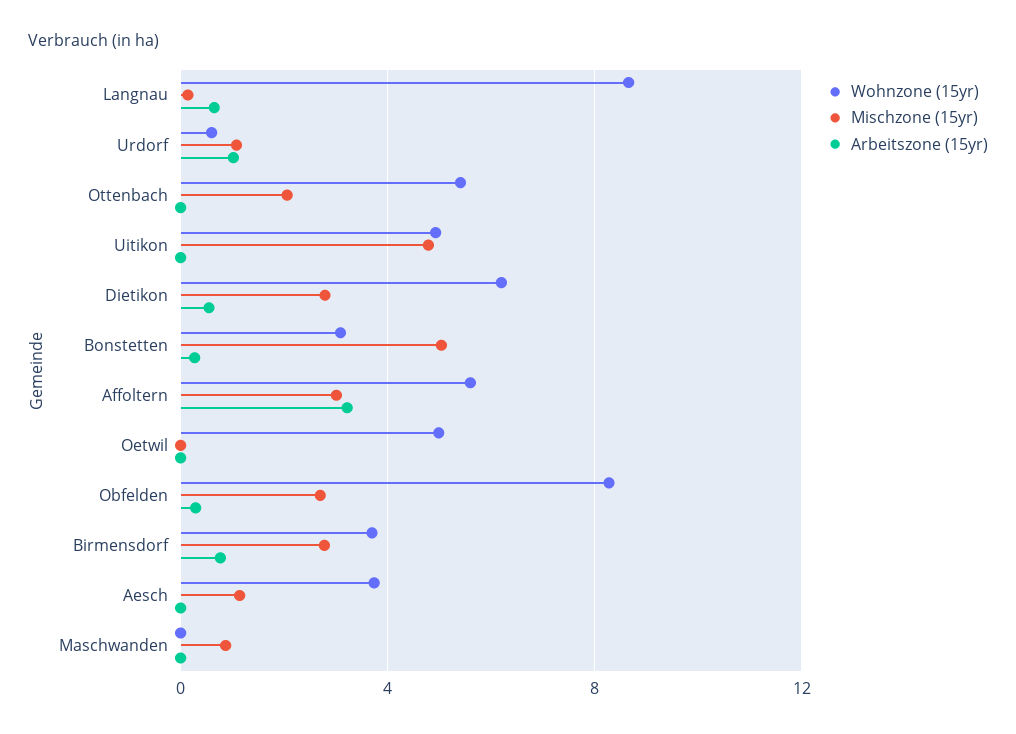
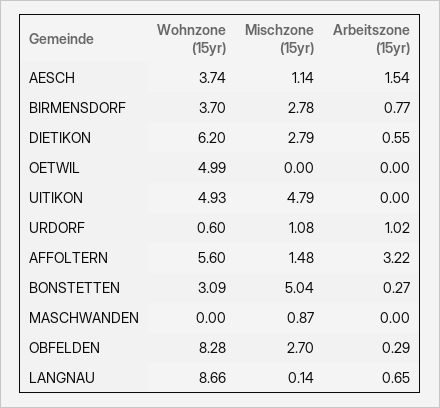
  {
    "Wohnzone (15yr)": {
      "Langnau": 8.66,
      "Urdorf": 0.6,
-     "Ottenbach": 5.5,
      "Uitikon": 4.93,
      "Dietikon": 6.2,
      "Bonstetten": 3.09,
      "Affoltern": 5.6,
      "Oetwil": 4.99,
      "Obfelden": 8.28,
      "Birmensdorf": 3.7,
      "Aesch": 3.74,
      "Maschwanden": 0
    },
    "Mischzone (15yr)": {
      "Langnau": 0.14,
      "Urdorf": 1.08,
-     "Ottenbach": 2,
      "Uitikon": 4.79,
      "Dietikon": 2.79,
      "Bonstetten": 5.04,
-     "Affoltern": 3,
+     "Affoltern": 1.48,
      "Oetwil": 0,
      "Obfelden": 2.7,
      "Birmensdorf": 2.78,
      "Aesch": 1.14,
      "Maschwanden": 0.87
    },
    "Arbeitszone (15yr)": {
      "Langnau": 0.65,
      "Urdorf": 1.02,
-     "Ottenbach": 0,
      "Uitikon": 0,
      "Dietikon": 0.55,
      "Bonstetten": 0.27,
      "Affoltern": 3.22,
      "Oetwil": 0,
      "Obfelden": 0.29,
      "Birmensdorf": 0.77,
-     "Aesch": 0,
+     "Aesch": 1.54,
      "Maschwanden": 0
    }
  }

